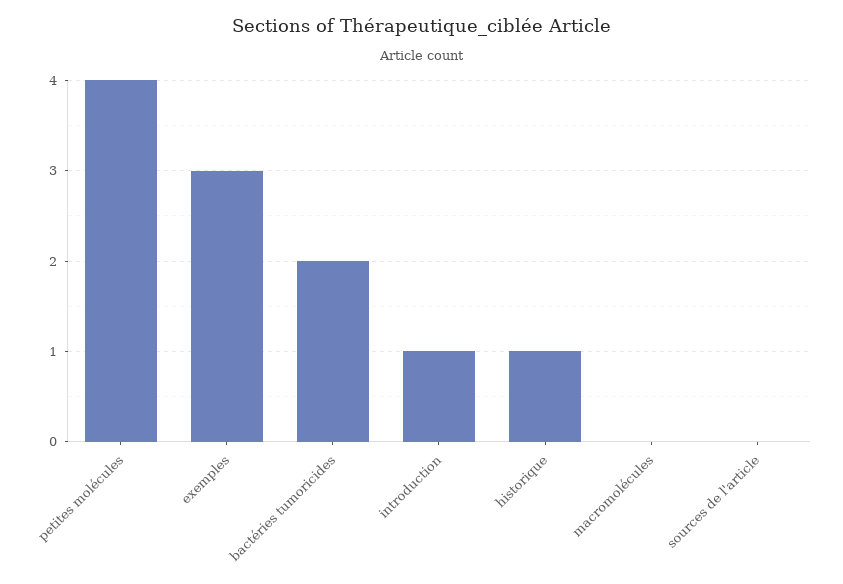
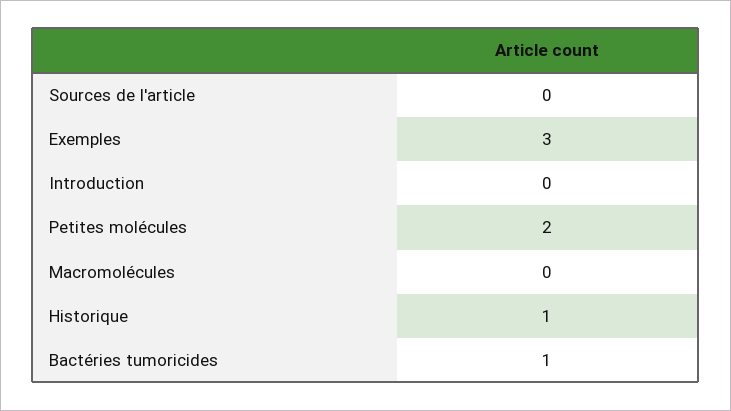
  {
-   "petites molécules": 4,
+   "petites molécules": 2,
    "exemples": 3,
-   "bactéries tumoricides": 2,
+   "bactéries tumoricides": 1,
-   "introduction": 1,
+   "introduction": 0,
    "historique": 1,
    "macromolécules": 0,
    "sources de l'article": 0
  }

